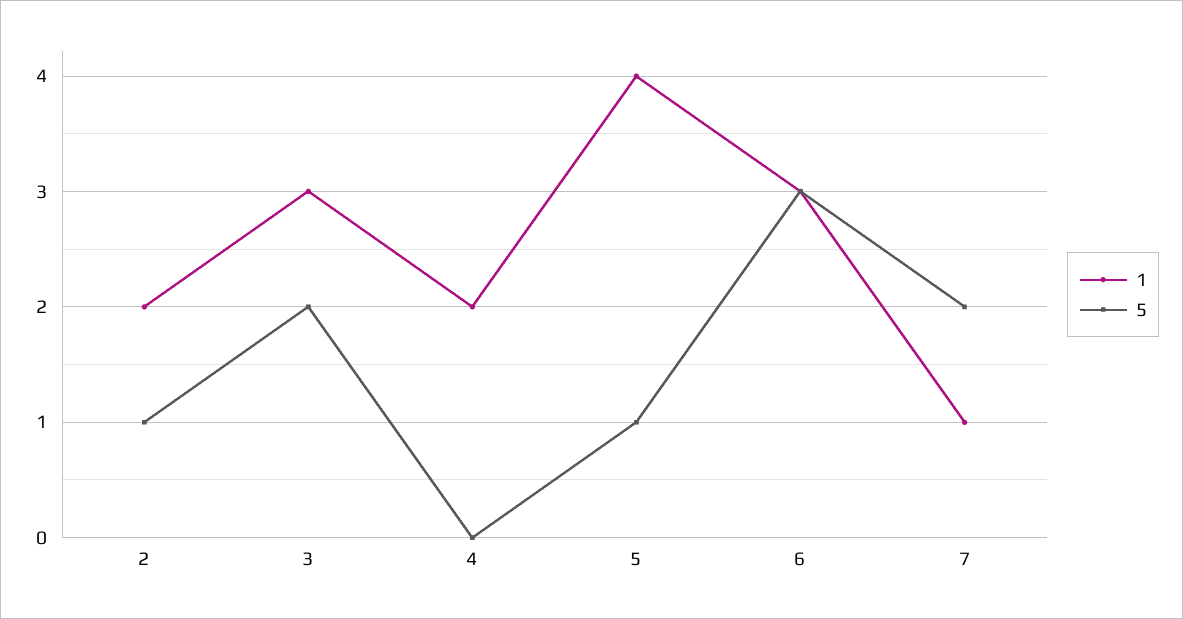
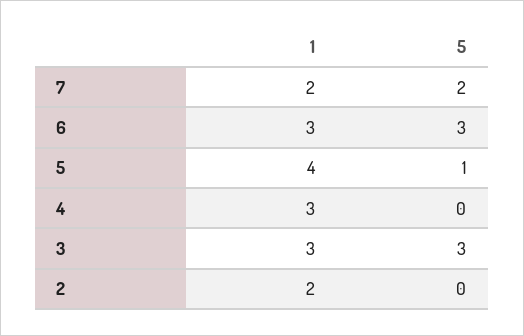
  {
    "1": {
      "2": 2,
      "3": 3,
-     "4": 2,
+     "4": 3,
      "5": 4,
      "6": 3,
-     "7": 1
+     "7": 2
    },
    "5": {
-     "2": 1,
+     "2": 0,
-     "3": 2,
+     "3": 3,
      "4": 0,
      "5": 1,
      "6": 3,
      "7": 2
    }
  }

